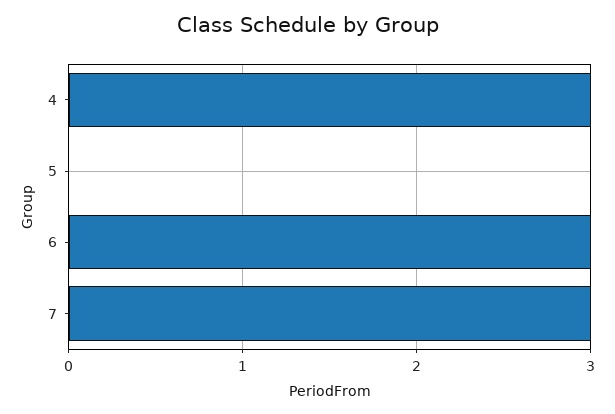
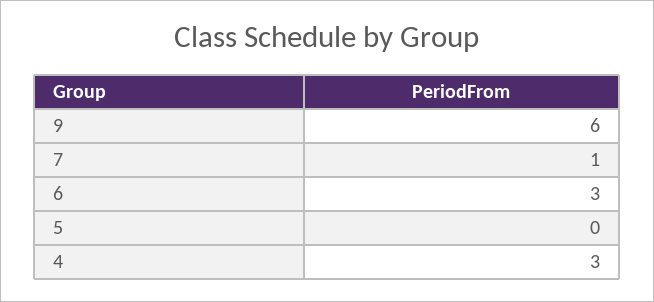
  {
    "4": 3,
    "5": 0,
    "6": 3,
-   "7": 3
+   "7": 1,
+   "9": 6
  }

